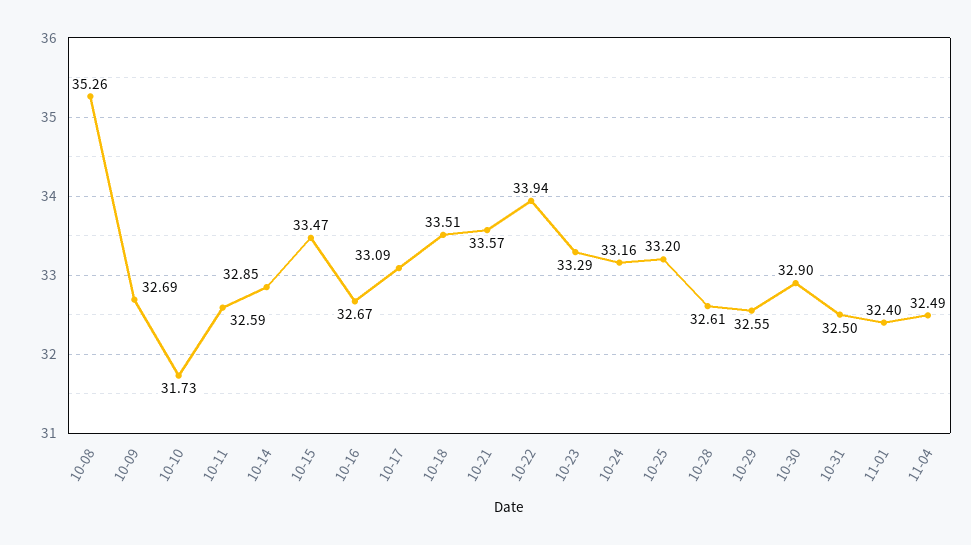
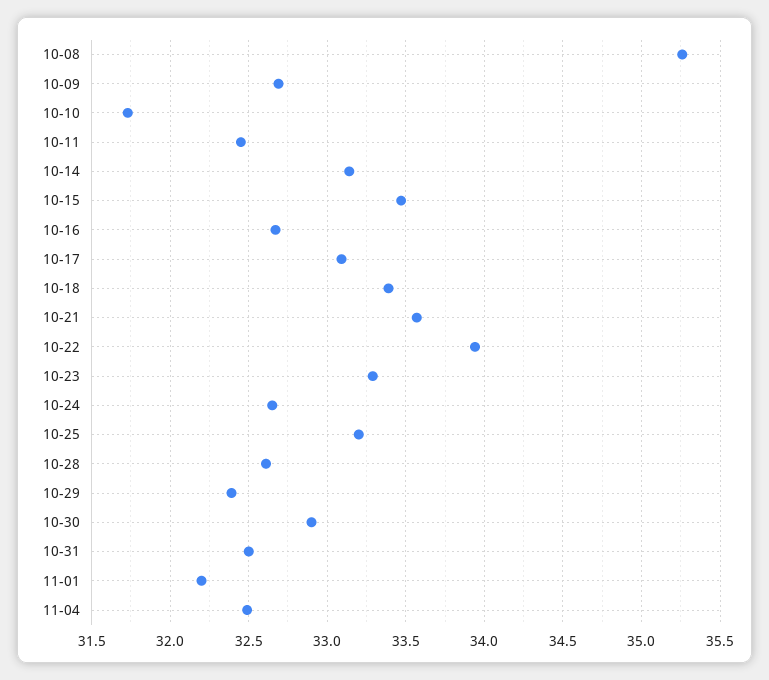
  {
    "10-08": 35.26,
    "10-09": 32.69,
    "10-10": 31.73,
-   "10-11": 32.59,
+   "10-11": 32.45,
-   "10-14": 32.85,
+   "10-14": 33.15,
    "10-15": 33.47,
    "10-16": 32.67,
    "10-17": 33.09,
-   "10-18": 33.51,
+   "10-18": 33.4,
    "10-21": 33.57,
    "10-22": 33.94,
    "10-23": 33.29,
-   "10-24": 33.16,
+   "10-24": 32.65,
    "10-25": 33.2,
    "10-28": 32.61,
-   "10-29": 32.55,
+   "10-29": 32.4,
    "10-30": 32.9,
    "10-31": 32.5,
-   "11-01": 32.4,
+   "11-01": 32.2,
    "11-04": 32.49
  }

